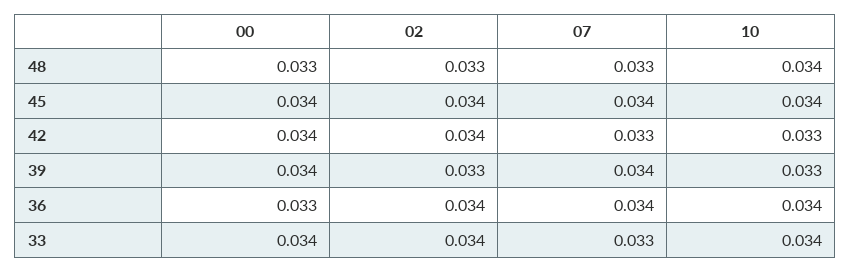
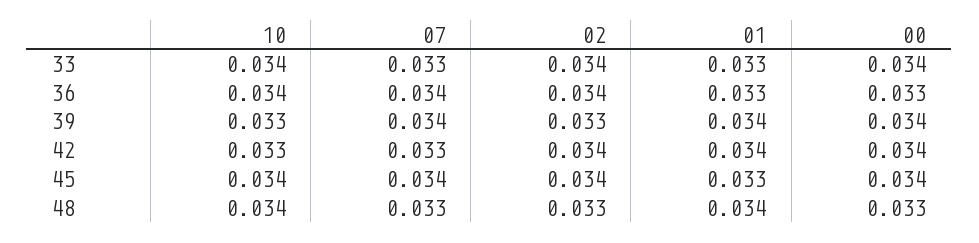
  {
    "00": {
      "48": 0.033,
      "45": 0.034,
      "42": 0.034,
      "39": 0.034,
      "36": 0.033,
      "33": 0.034
    },
    "02": {
      "48": 0.033,
      "45": 0.034,
      "42": 0.034,
      "39": 0.033,
      "36": 0.034,
      "33": 0.034
    },
    "07": {
      "48": 0.033,
      "45": 0.034,
      "42": 0.033,
      "39": 0.034,
      "36": 0.034,
      "33": 0.033
    },
    "10": {
      "48": 0.034,
      "45": 0.034,
      "42": 0.033,
      "39": 0.033,
      "36": 0.034,
      "33": 0.034
-   }
+   },
+   "01": {
+     "33": 0.033,
+     "36": 0.033,
+     "39": 0.034,
+     "42": 0.034,
+     "45": 0.033,
+     "48": 0.034
+   }
  }

